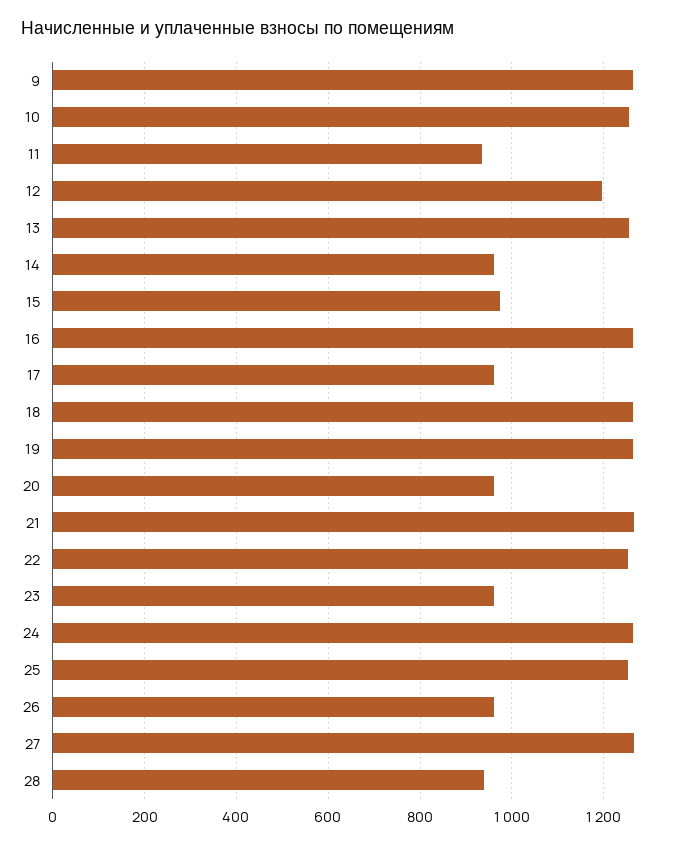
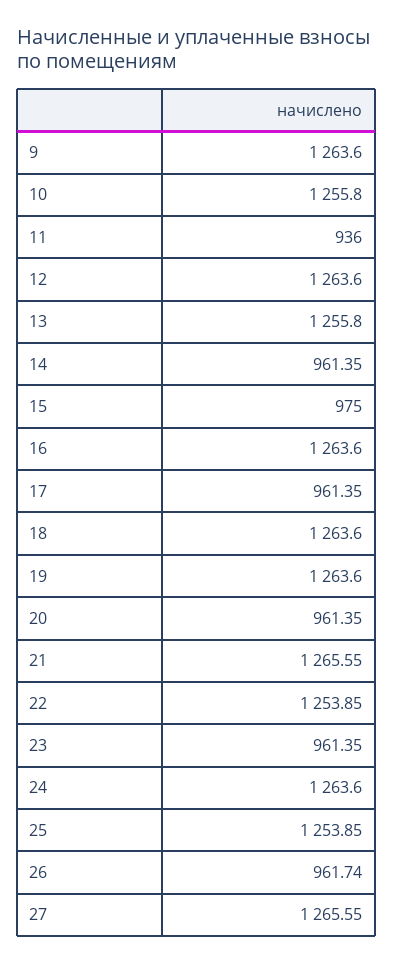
  {
    "9": 1263.6,
    "10": 1255.8,
    "11": 936,
-   "12": 1200,
+   "12": 1263.6,
    "13": 1255.8,
    "14": 961.35,
    "15": 975,
    "16": 1263.6,
    "17": 961.35,
    "18": 1263.6,
    "19": 1263.6,
    "20": 961.35,
    "21": 1265.55,
    "22": 1253.85,
    "23": 961.35,
    "24": 1263.6,
    "25": 1253.85,
    "26": 961.74,
-   "27": 1265.55,
+   "27": 1265.55
-   "28": 940
  }

